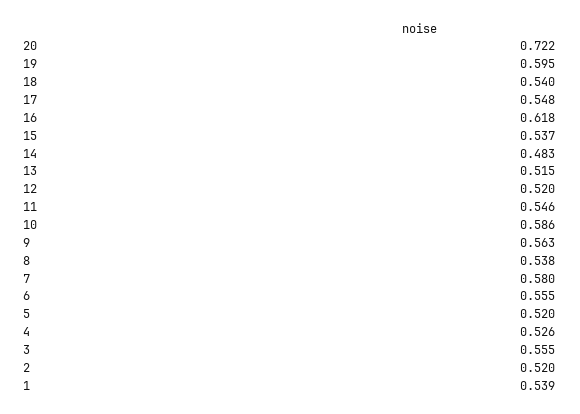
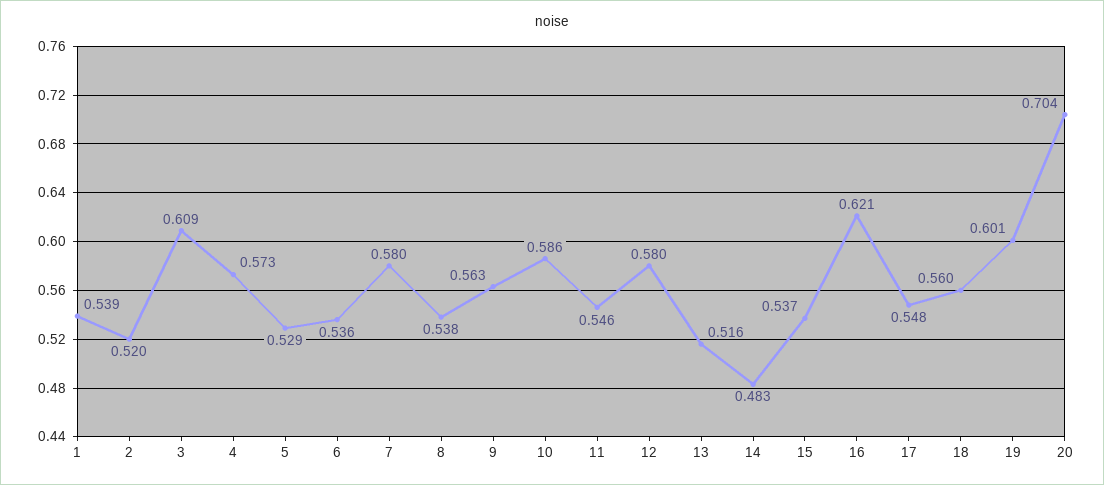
  {
-   "20": 0.722,
+   "20": 0.704,
-   "19": 0.595,
+   "19": 0.601,
-   "18": 0.54,
+   "18": 0.56,
    "17": 0.548,
-   "16": 0.618,
+   "16": 0.621,
    "15": 0.537,
    "14": 0.483,
-   "13": 0.515,
+   "13": 0.516,
-   "12": 0.52,
+   "12": 0.58,
    "11": 0.546,
    "10": 0.586,
    "9": 0.563,
    "8": 0.538,
    "7": 0.58,
-   "6": 0.555,
+   "6": 0.536,
-   "5": 0.52,
+   "5": 0.529,
-   "4": 0.526,
+   "4": 0.573,
-   "3": 0.555,
+   "3": 0.609,
    "2": 0.52,
    "1": 0.539
  }

